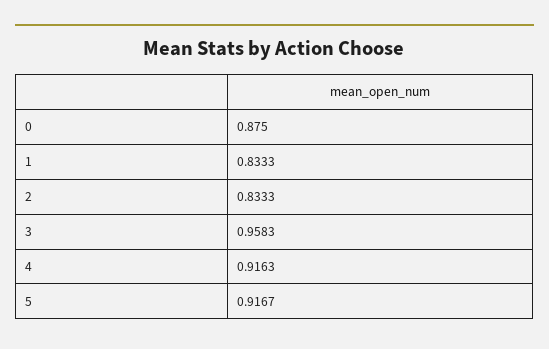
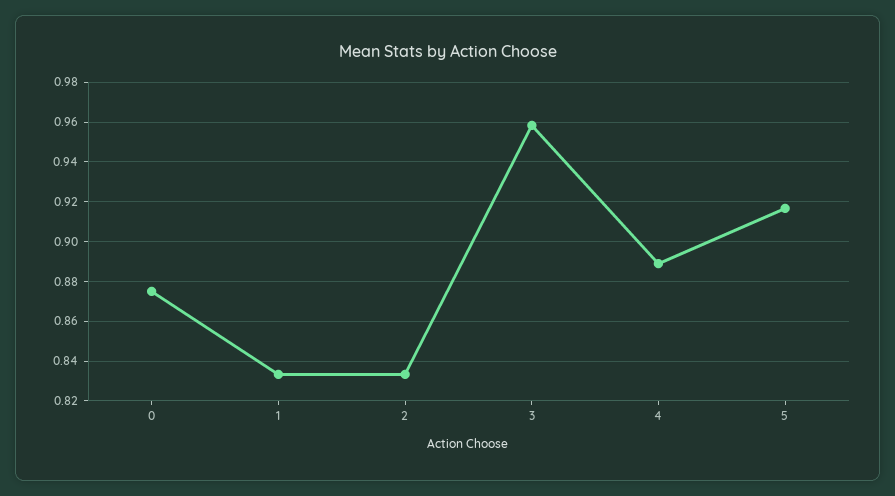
  {
    "0": 0.875,
    "1": 0.8333,
    "2": 0.8333,
    "3": 0.9583,
-   "4": 0.9163,
+   "4": 0.89,
    "5": 0.9167
  }

